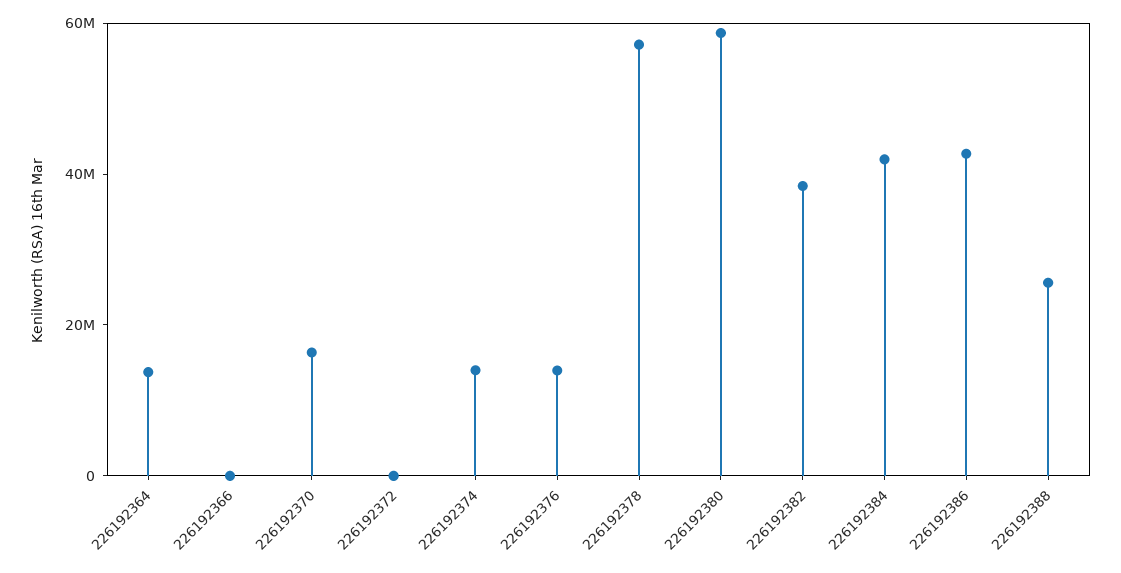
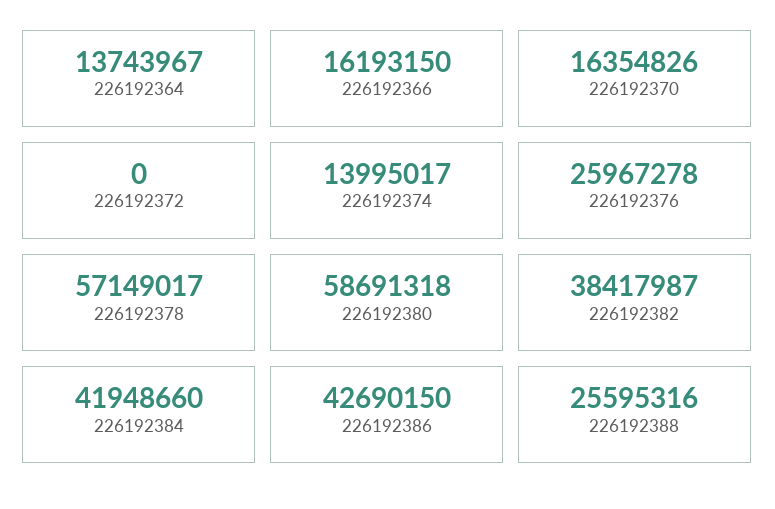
  {
    "226192364": 13743967,
-   "226192366": 0,
+   "226192366": 16193150,
    "226192370": 16354826,
    "226192372": 0,
    "226192374": 13995017,
-   "226192376": 15000000,
+   "226192376": 25967278,
    "226192378": 57149017,
    "226192380": 58691318,
    "226192382": 38417987,
    "226192384": 41948660,
    "226192386": 42690150,
    "226192388": 25595316
  }

